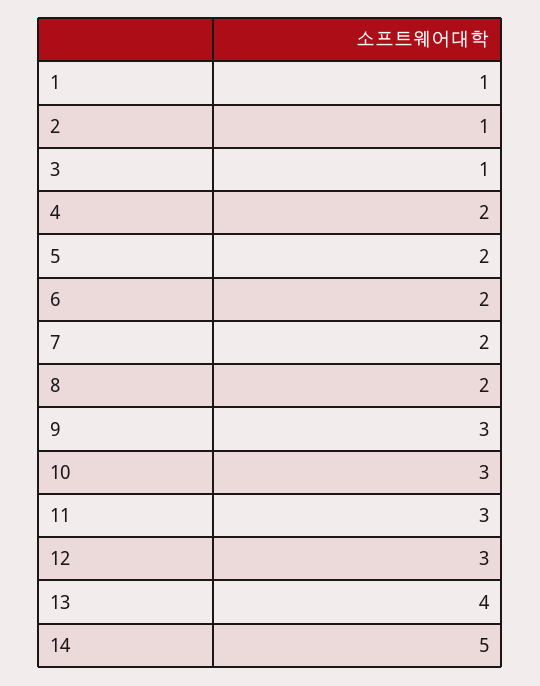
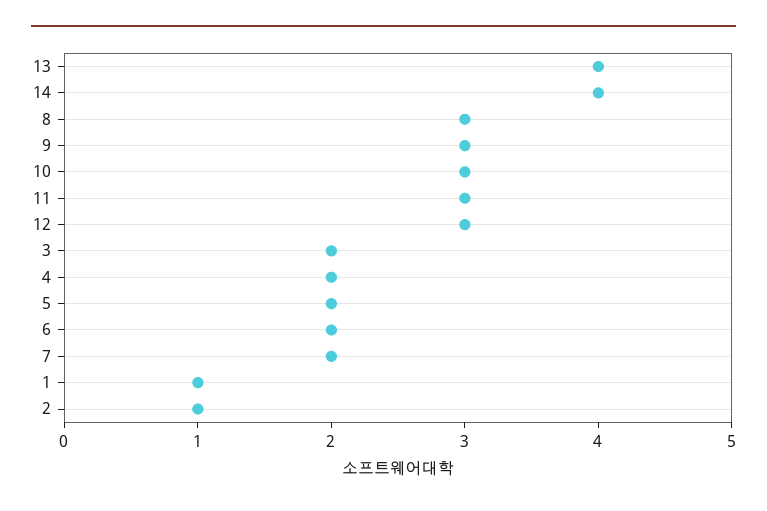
  {
    "1": 1,
    "2": 1,
-   "3": 1,
+   "3": 2,
    "4": 2,
    "5": 2,
    "6": 2,
    "7": 2,
-   "8": 2,
+   "8": 3,
    "9": 3,
    "10": 3,
    "11": 3,
    "12": 3,
    "13": 4,
-   "14": 5
+   "14": 4
  }

